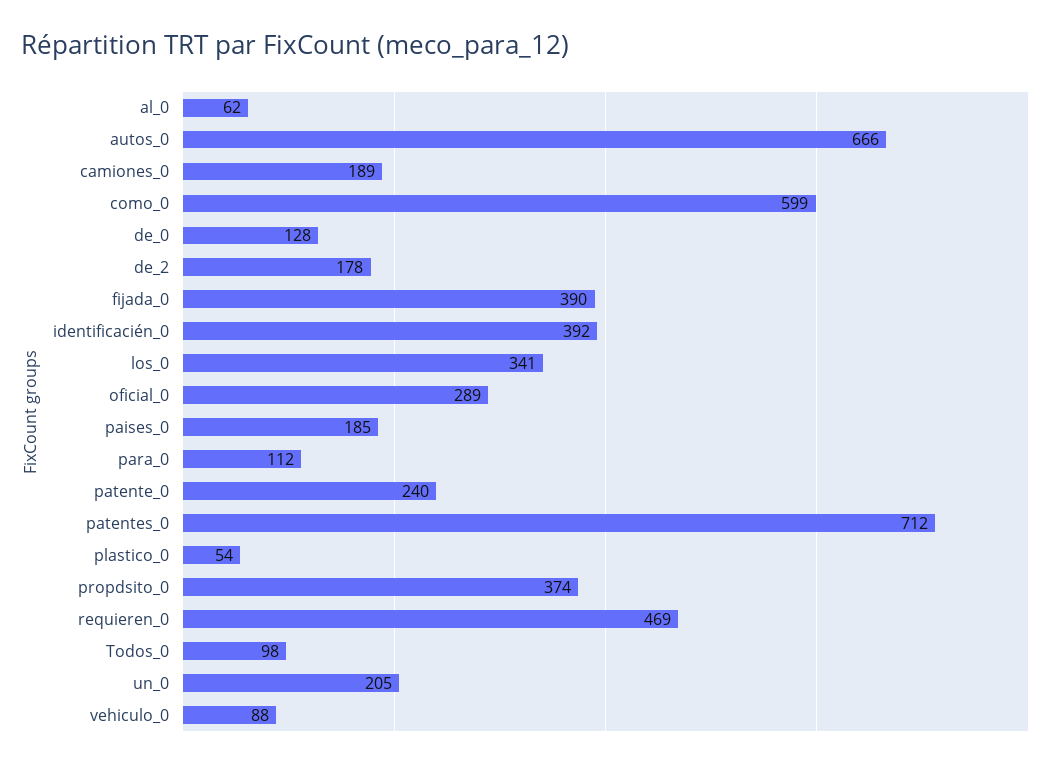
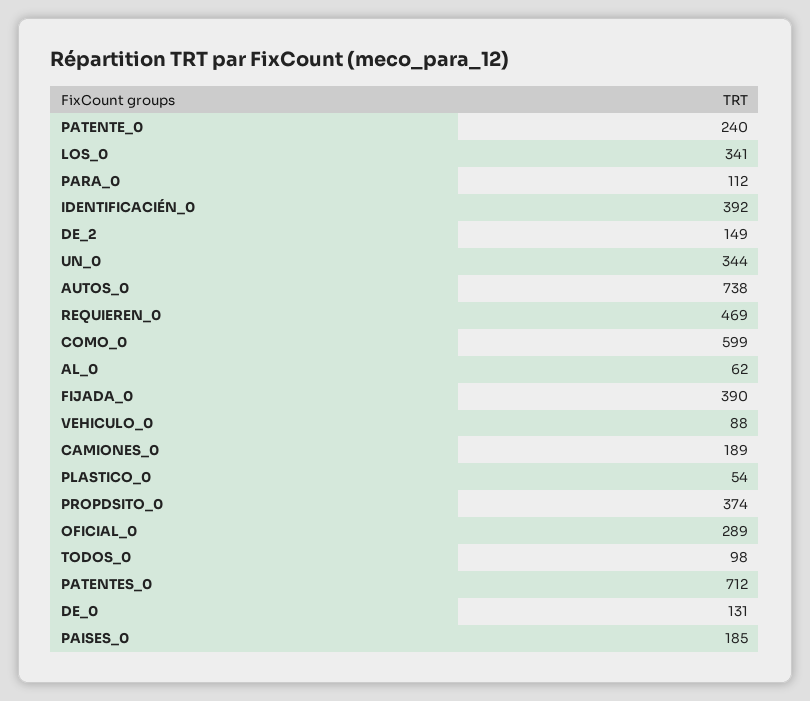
  {
    "al_0": 62,
-   "autos_0": 666,
+   "autos_0": 738,
    "camiones_0": 189,
    "como_0": 599,
-   "de_0": 128,
+   "de_0": 131,
-   "de_2": 178,
+   "de_2": 149,
    "fijada_0": 390,
    "identificacién_0": 392,
    "los_0": 341,
    "oficial_0": 289,
    "paises_0": 185,
    "para_0": 112,
    "patente_0": 240,
    "patentes_0": 712,
    "plastico_0": 54,
    "propdsito_0": 374,
    "requieren_0": 469,
    "Todos_0": 98,
-   "un_0": 205,
+   "un_0": 344,
    "vehiculo_0": 88
  }

